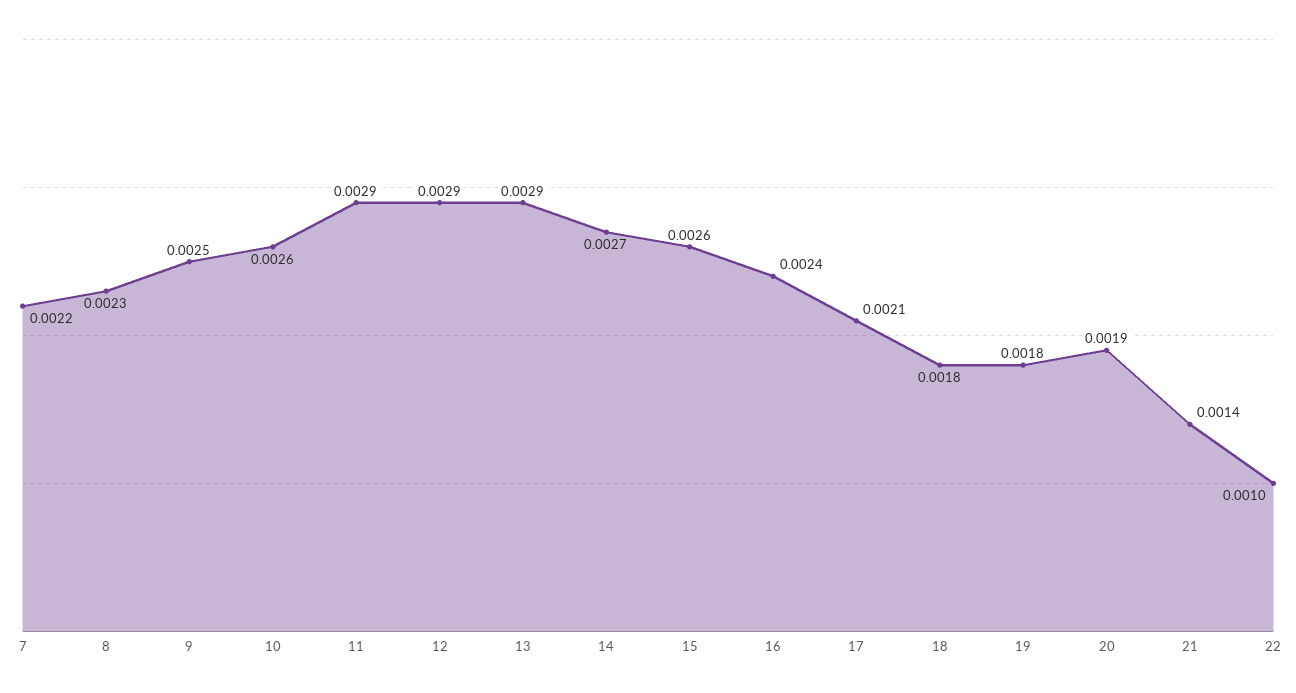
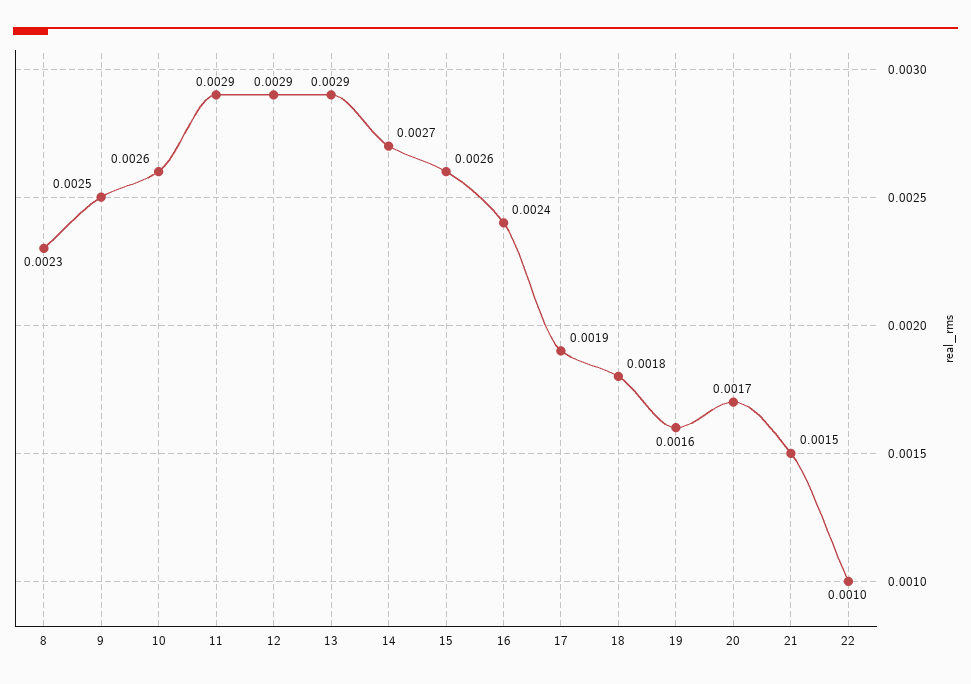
  {
-   "7": 0.0022,
    "8": 0.0023,
    "9": 0.0025,
    "10": 0.0026,
    "11": 0.0029,
    "12": 0.0029,
    "13": 0.0029,
    "14": 0.0027,
    "15": 0.0026,
    "16": 0.0024,
-   "17": 0.0021,
+   "17": 0.0019,
    "18": 0.0018,
-   "19": 0.0018,
+   "19": 0.0016,
-   "20": 0.0019,
+   "20": 0.0017,
-   "21": 0.0014,
+   "21": 0.0015,
    "22": 0.001
  }

